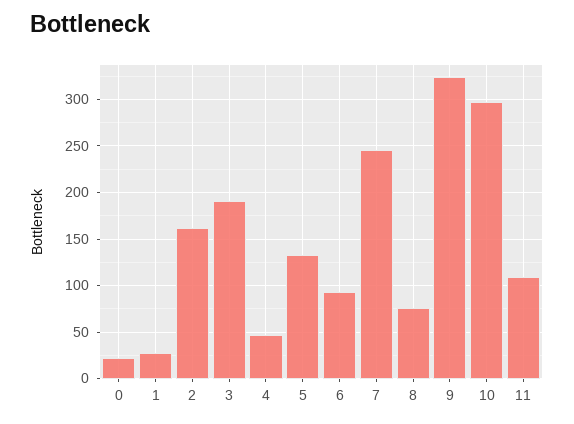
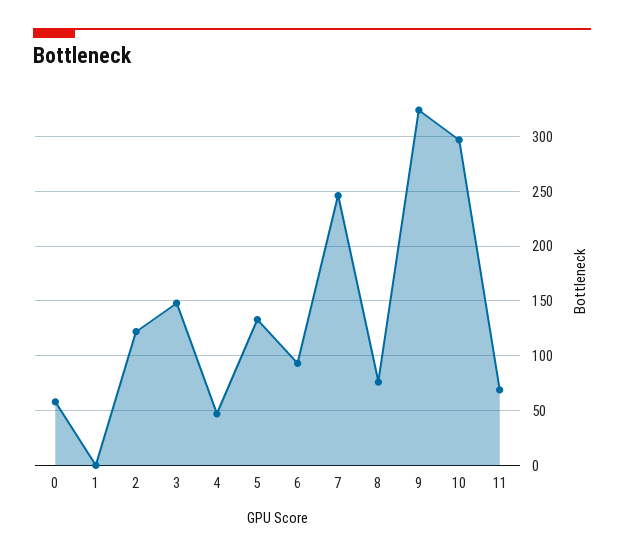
  {
-   "0": 20,
+   "0": 60,
-   "1": 30,
+   "1": 0,
-   "2": 160,
+   "2": 120,
-   "3": 190,
+   "3": 150,
    "4": 50,
    "5": 130,
    "6": 90,
    "7": 250,
    "8": 80,
    "9": 320,
    "10": 300,
-   "11": 110
+   "11": 70
  }

